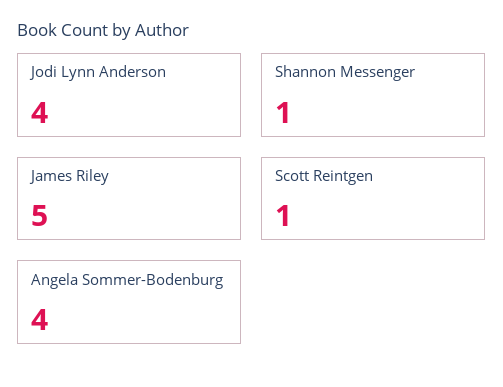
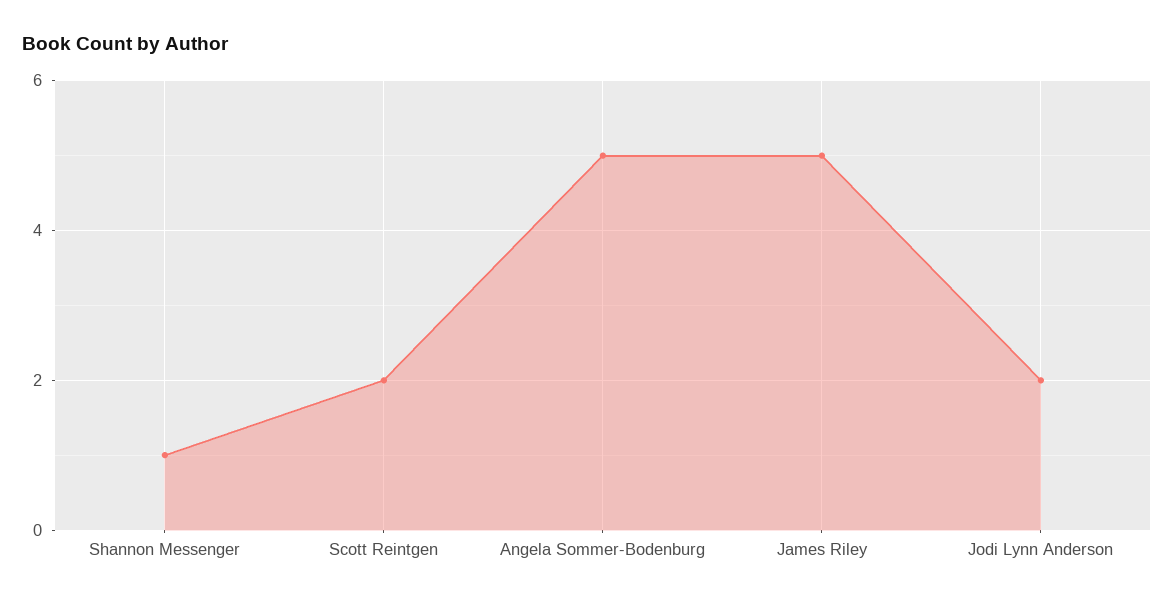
  {
-   "Jodi Lynn Anderson": 4,
+   "Jodi Lynn Anderson": 2,
    "Shannon Messenger": 1,
    "James Riley": 5,
-   "Scott Reintgen": 1,
+   "Scott Reintgen": 2,
-   "Angela Sommer-Bodenburg": 4
+   "Angela Sommer-Bodenburg": 5
  }

